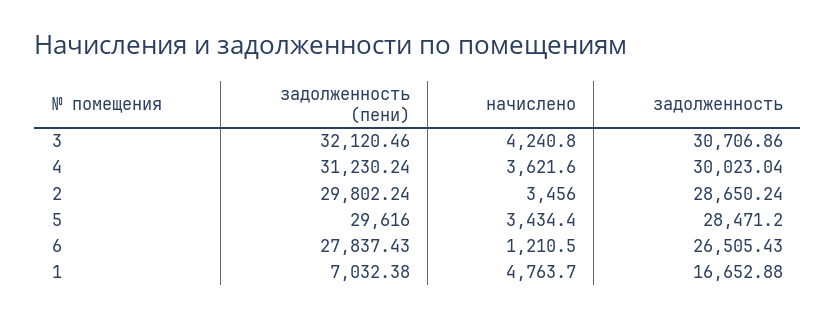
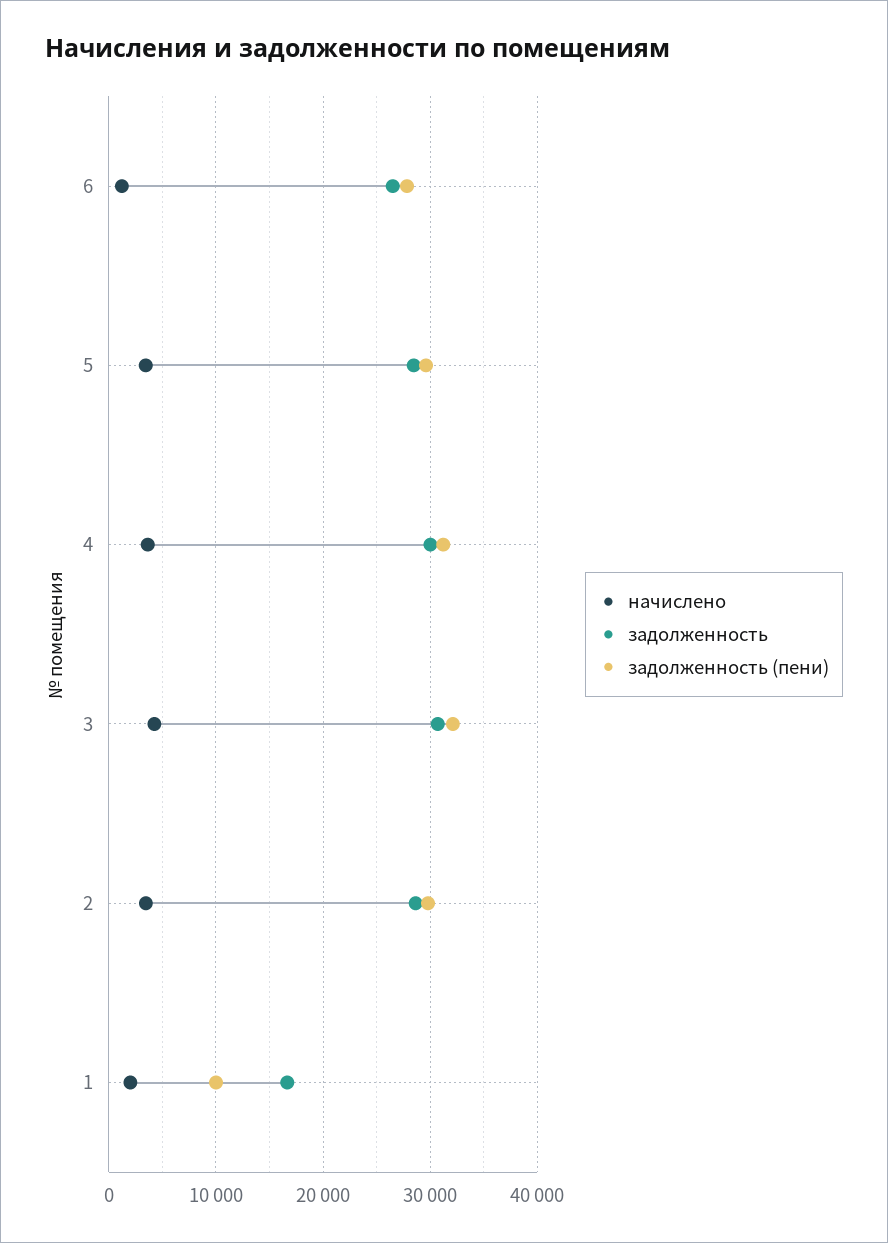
  {
    "задолженность (пени)": {
      "3": 32120.46,
      "4": 31230.24,
      "2": 29802.24,
      "5": 29616,
      "6": 27837.43,
-     "1": 7032.38
+     "1": 10000
    },
    "начислено": {
      "3": 4240.8,
      "4": 3621.6,
      "2": 3456,
      "5": 3434.4,
      "6": 1210.5,
-     "1": 4763.7
+     "1": 2000
    },
    "задолженность": {
      "3": 30706.86,
      "4": 30023.04,
      "2": 28650.24,
      "5": 28471.2,
      "6": 26505.43,
      "1": 16652.88
    }
  }

